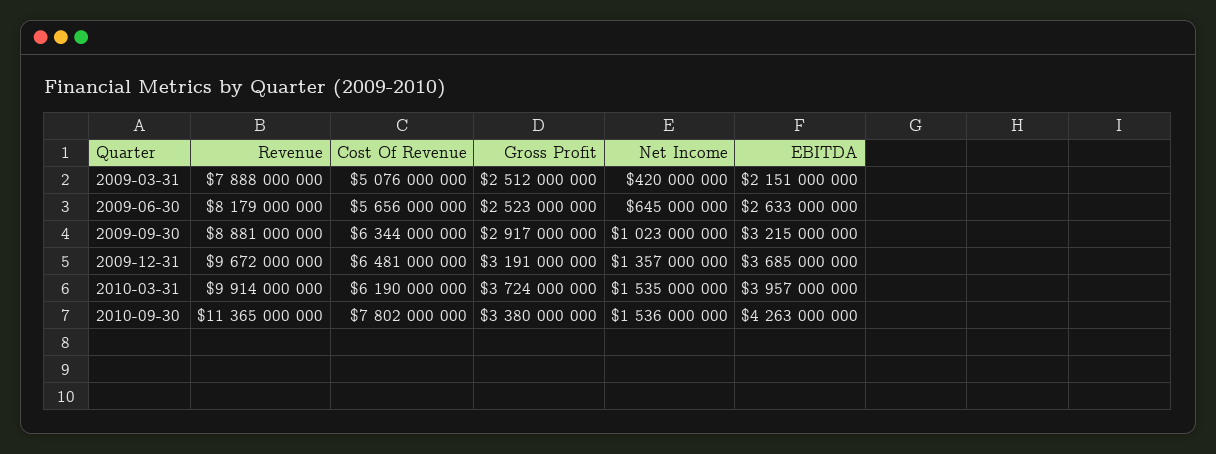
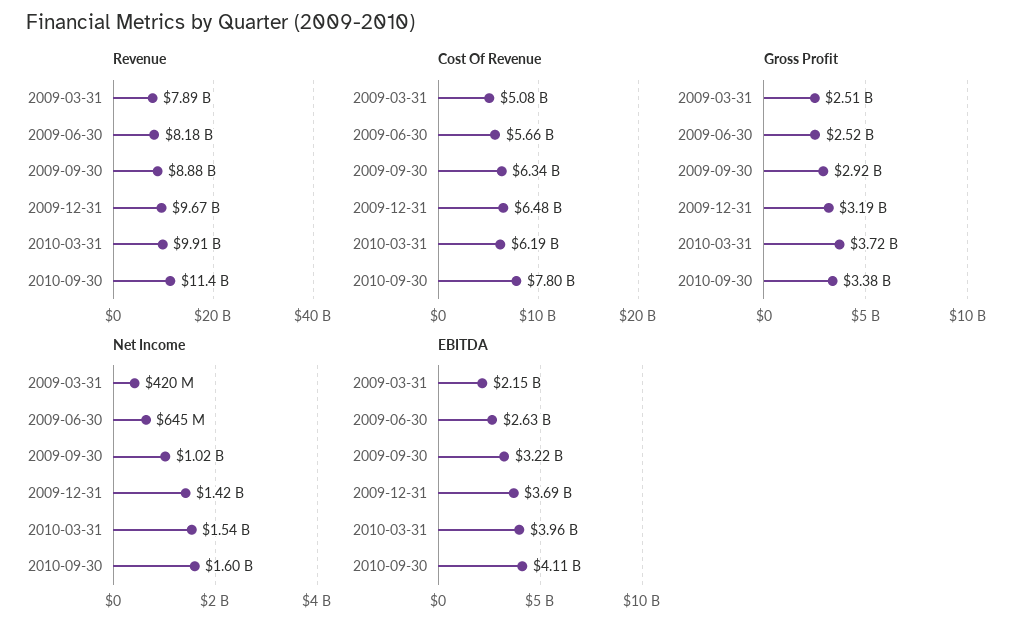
  {
    "Revenue": {
      "2009-03-31": 7888000000,
      "2009-06-30": 8179000000,
      "2009-09-30": 8881000000,
      "2009-12-31": 9672000000,
      "2010-03-31": 9914000000,
      "2010-09-30": 11365000000
    },
    "Cost Of Revenue": {
      "2009-03-31": 5076000000,
      "2009-06-30": 5656000000,
      "2009-09-30": 6344000000,
      "2009-12-31": 6481000000,
      "2010-03-31": 6190000000,
      "2010-09-30": 7802000000
    },
    "Gross Profit": {
      "2009-03-31": 2512000000,
      "2009-06-30": 2523000000,
      "2009-09-30": 2917000000,
      "2009-12-31": 3191000000,
      "2010-03-31": 3724000000,
      "2010-09-30": 3380000000
    },
    "Net Income": {
      "2009-03-31": 420000000,
      "2009-06-30": 645000000,
      "2009-09-30": 1023000000,
-     "2009-12-31": 1357000000,
+     "2009-12-31": 1420000000,
      "2010-03-31": 1535000000,
-     "2010-09-30": 1536000000
+     "2010-09-30": 1600000000
    },
    "EBITDA": {
      "2009-03-31": 2151000000,
      "2009-06-30": 2633000000,
      "2009-09-30": 3215000000,
      "2009-12-31": 3685000000,
      "2010-03-31": 3957000000,
-     "2010-09-30": 4263000000
+     "2010-09-30": 4110000000
    }
  }

